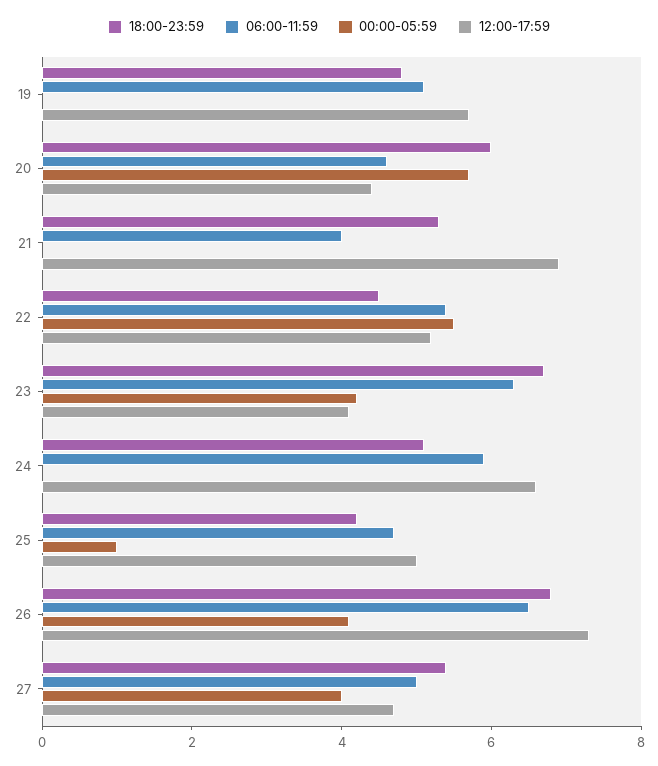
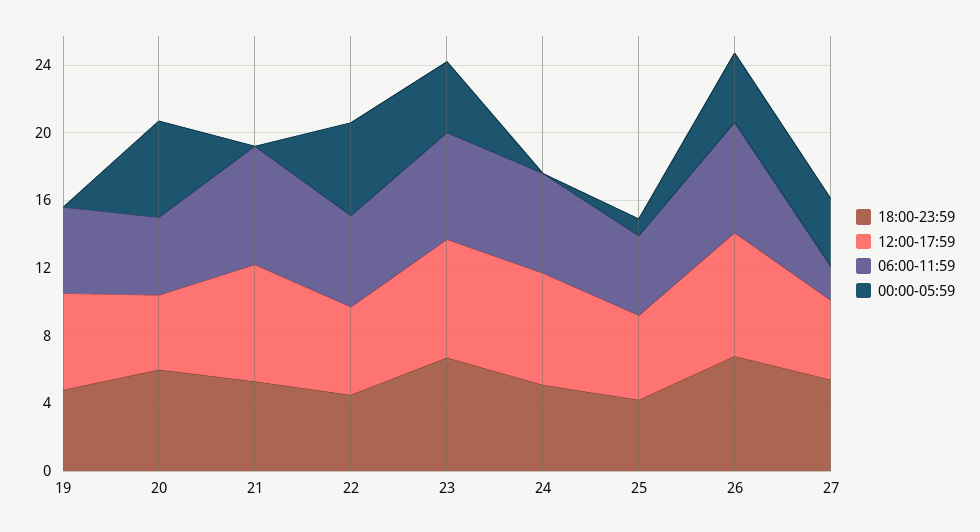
  {
    "18:00-23:59": {
      "19": 5,
      "20": 6,
      "21": 5.5,
      "22": 4.5,
      "23": 6.5,
      "24": 5,
      "25": 4,
      "26": 7,
      "27": 5.5
    },
    "06:00-11:59": {
      "19": 5,
      "20": 4.5,
-     "21": 4,
+     "21": 7,
      "22": 5.5,
      "23": 6.5,
      "24": 6,
      "25": 4.5,
      "26": 6.5,
-     "27": 5
+     "27": 2
    },
    "00:00-05:59": {
      "19": 0,
      "20": 5.5,
      "21": 0,
      "22": 5.5,
      "23": 4,
      "24": 0,
      "25": 1,
      "26": 4,
      "27": 4
    },
    "12:00-17:59": {
      "19": 5.5,
      "20": 4.5,
      "21": 7,
      "22": 5,
-     "23": 4,
+     "23": 7,
      "24": 6.5,
      "25": 5,
      "26": 7.5,
      "27": 4.5
    }
  }

